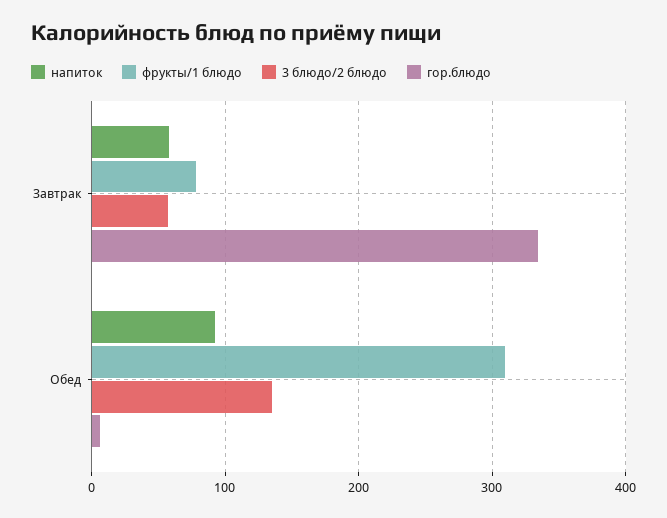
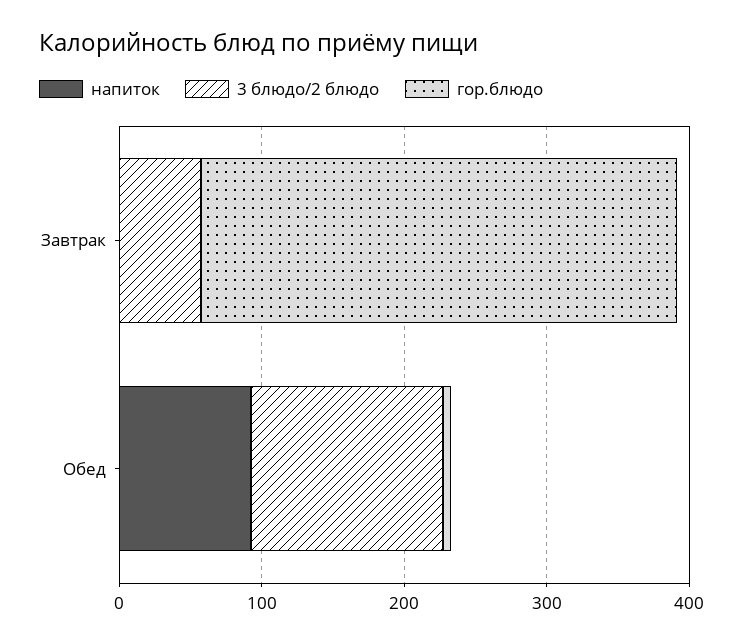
  {
    "напиток": {
-     "Завтрак": 60,
+     "Завтрак": 0,
      "Обед": 90
    },
-   "фрукты/1 блюдо": {
-     "Завтрак": 80,
-     "Обед": 310
-   },
    "3 блюдо/2 блюдо": {
      "Завтрак": 60,
      "Обед": 140
    },
    "гор.блюдо": {
      "Завтрак": 330,
      "Обед": 10
    }
  }

